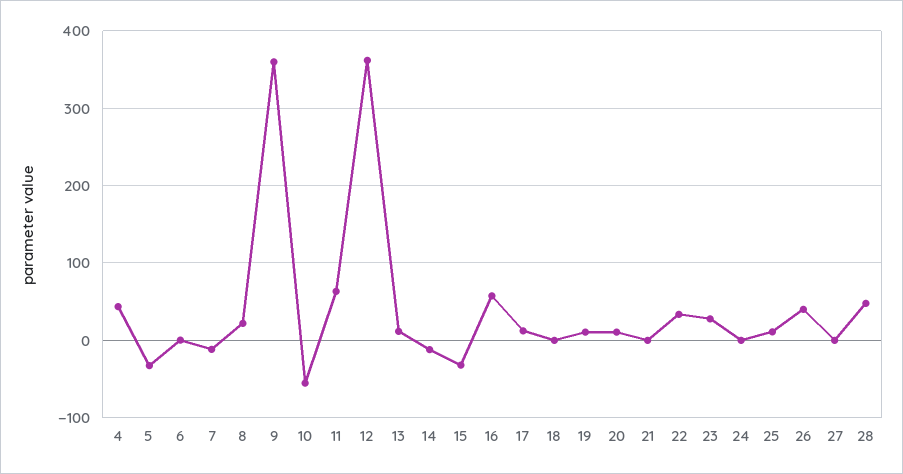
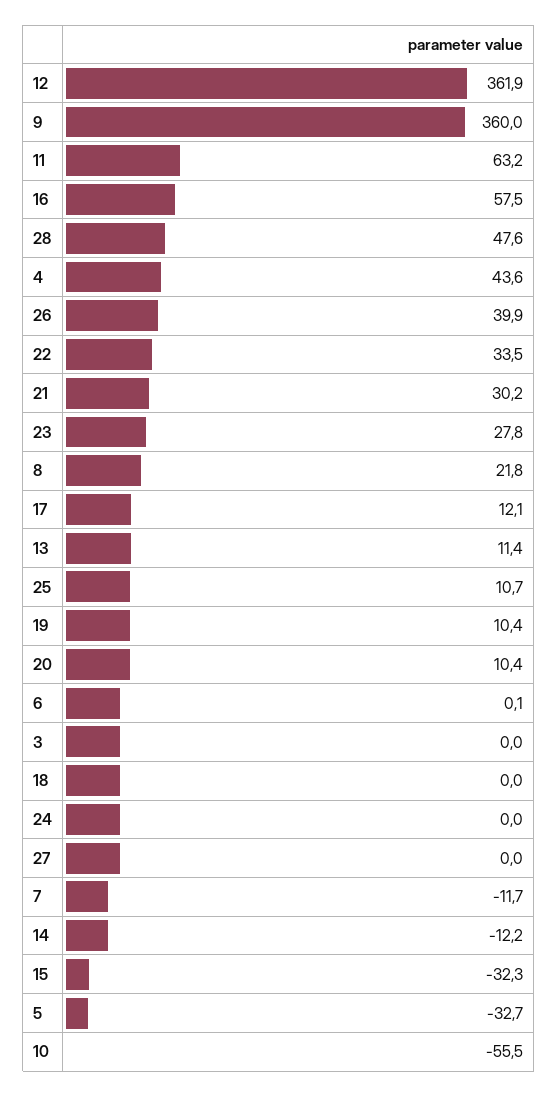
  {
    "4": 43.6,
    "5": -32.7,
    "6": 0.1,
    "7": -11.7,
    "8": 21.8,
    "9": 360,
    "10": -55.5,
    "11": 63.2,
    "12": 361.9,
    "13": 11.4,
    "14": -12.2,
    "15": -32.3,
    "16": 57.5,
    "17": 12.1,
    "18": 0,
    "19": 10.4,
    "20": 10.4,
-   "21": 0,
+   "21": 30.2,
    "22": 33.5,
    "23": 27.8,
    "24": 0,
    "25": 10.7,
    "26": 39.9,
    "27": 0,
-   "28": 47.6
+   "28": 47.6,
+   "3": 0
  }

